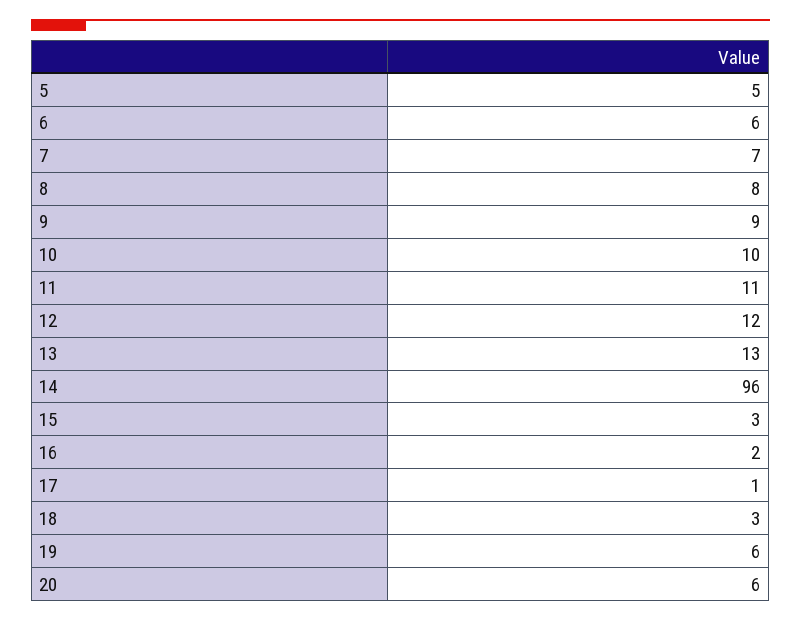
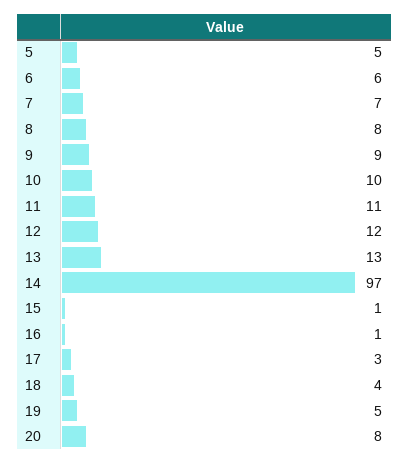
  {
    "5": 5,
    "6": 6,
    "7": 7,
    "8": 8,
    "9": 9,
    "10": 10,
    "11": 11,
    "12": 12,
    "13": 13,
-   "14": 96,
+   "14": 97,
-   "15": 3,
+   "15": 1,
-   "16": 2,
+   "16": 1,
-   "17": 1,
+   "17": 3,
-   "18": 3,
+   "18": 4,
-   "19": 6,
+   "19": 5,
-   "20": 6
+   "20": 8
  }

